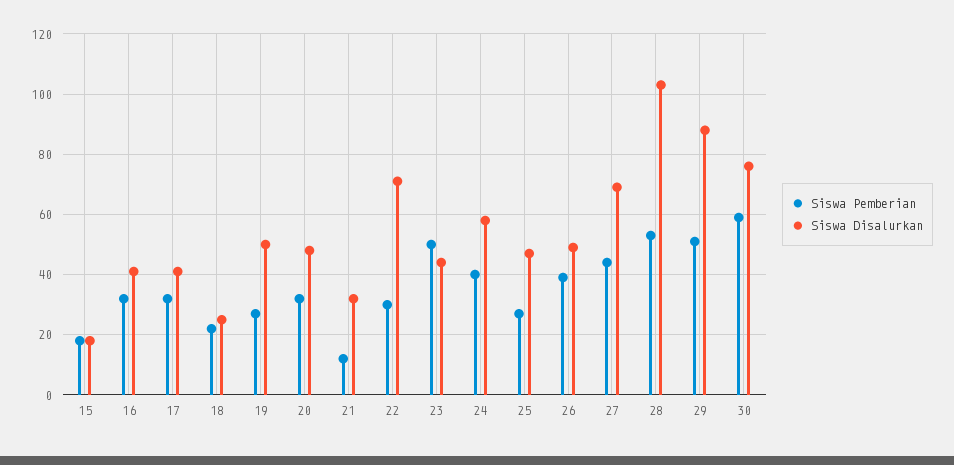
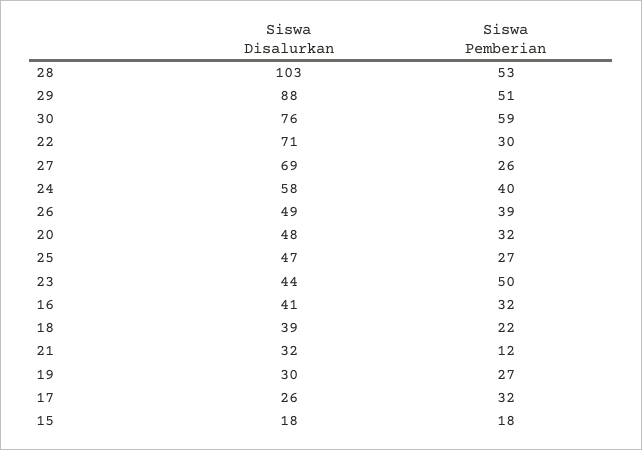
  {
    "Siswa Pemberian": {
      "15": 18,
      "16": 32,
      "17": 32,
      "18": 22,
      "19": 27,
      "20": 32,
      "21": 12,
      "22": 30,
      "23": 50,
      "24": 40,
      "25": 27,
      "26": 39,
-     "27": 45,
+     "27": 26,
      "28": 53,
      "29": 51,
      "30": 59
    },
    "Siswa Disalurkan": {
      "15": 18,
      "16": 41,
-     "17": 40,
+     "17": 26,
-     "18": 25,
+     "18": 39,
-     "19": 50,
+     "19": 30,
      "20": 48,
      "21": 32,
      "22": 71,
      "23": 44,
      "24": 58,
      "25": 47,
      "26": 49,
      "27": 69,
      "28": 103,
      "29": 88,
      "30": 76
    }
  }

